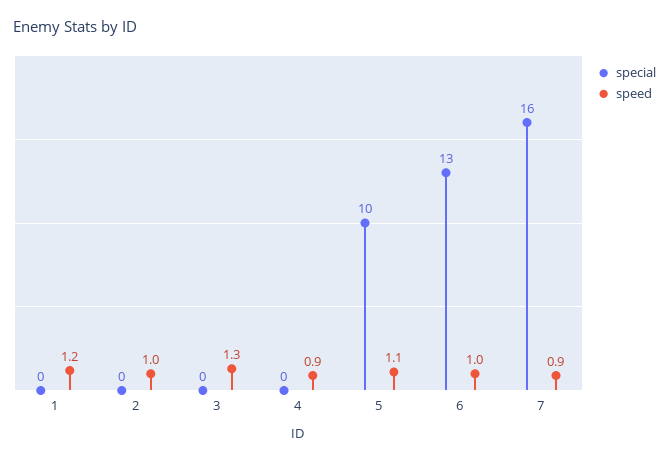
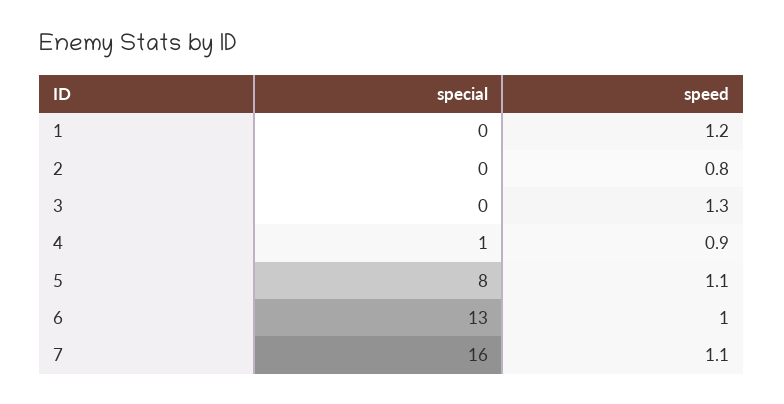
  {
    "special": {
      "1": 0,
      "2": 0,
      "3": 0,
-     "4": 0,
+     "4": 1,
-     "5": 10,
+     "5": 8,
      "6": 13,
      "7": 16
    },
    "speed": {
      "1": 1.2,
-     "2": 1,
+     "2": 0.8,
      "3": 1.3,
      "4": 0.9,
      "5": 1.1,
      "6": 1,
-     "7": 0.9
+     "7": 1.1
    }
  }

